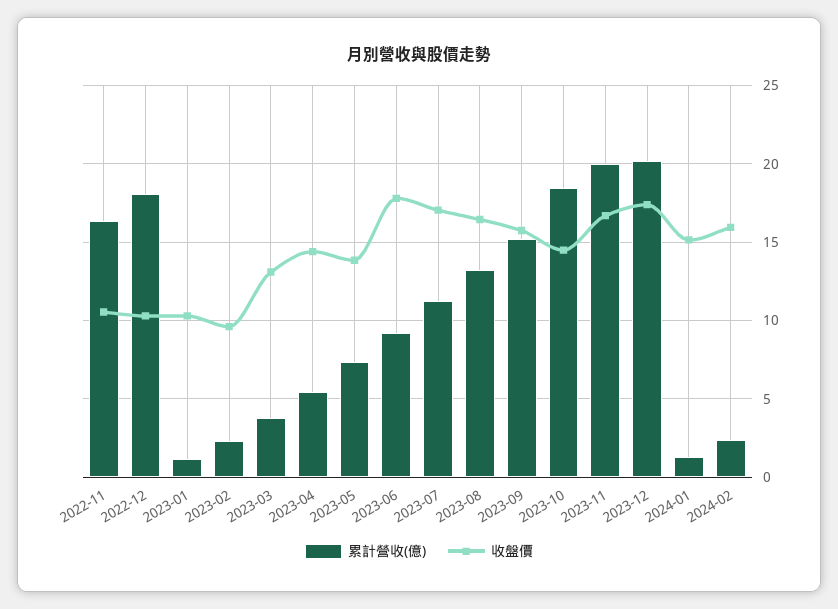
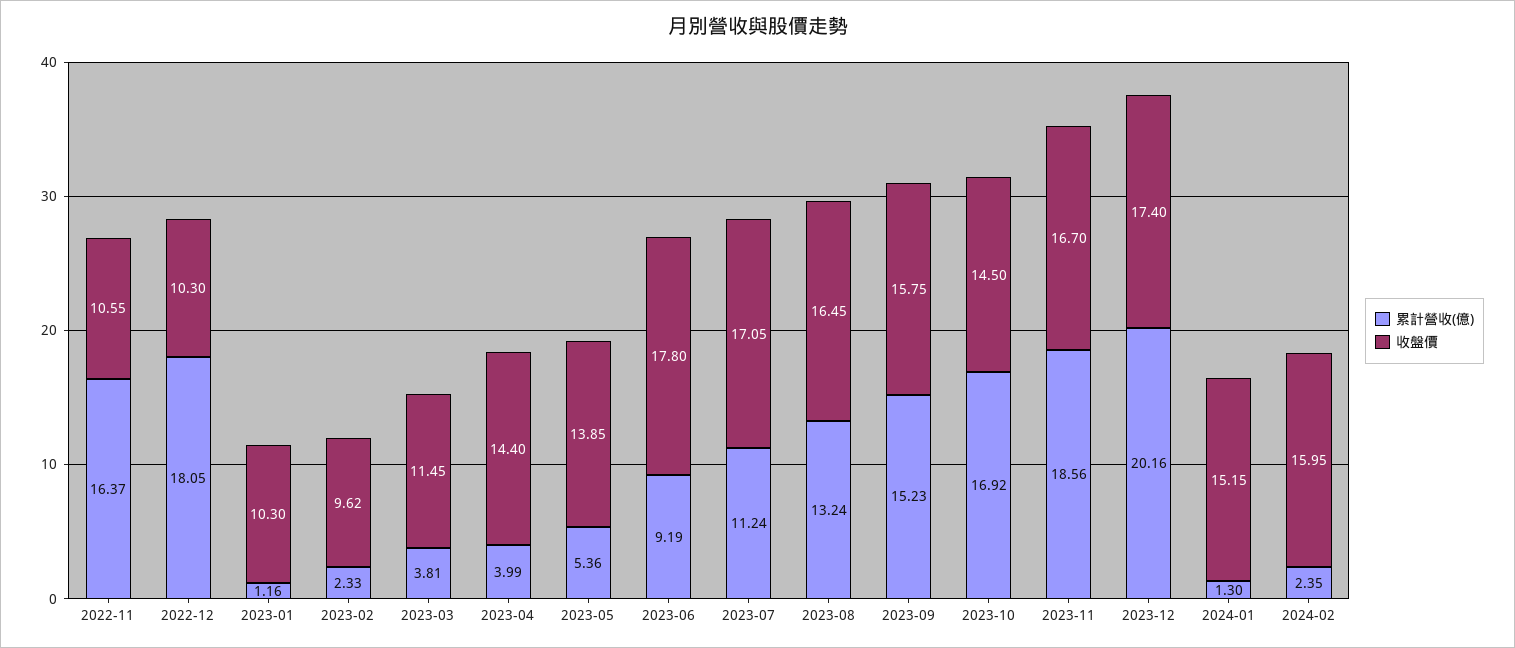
  {
    "累計營收(億)": {
      "2022-11": 16.37,
      "2022-12": 18.05,
      "2023-01": 1.16,
      "2023-02": 2.33,
      "2023-03": 3.81,
-     "2023-04": 5.5,
+     "2023-04": 3.99,
-     "2023-05": 7.5,
+     "2023-05": 5.36,
      "2023-06": 9.19,
      "2023-07": 11.24,
      "2023-08": 13.24,
      "2023-09": 15.23,
-     "2023-10": 18.5,
+     "2023-10": 16.92,
-     "2023-11": 20,
+     "2023-11": 18.56,
      "2023-12": 20.16,
      "2024-01": 1.3,
      "2024-02": 2.35
    },
    "收盤價": {
      "2022-11": 10.55,
      "2022-12": 10.3,
      "2023-01": 10.3,
      "2023-02": 9.62,
-     "2023-03": 13,
+     "2023-03": 11.45,
      "2023-04": 14.4,
      "2023-05": 13.85,
      "2023-06": 17.8,
      "2023-07": 17.05,
      "2023-08": 16.45,
      "2023-09": 15.75,
      "2023-10": 14.5,
      "2023-11": 16.7,
      "2023-12": 17.4,
      "2024-01": 15.15,
      "2024-02": 15.95
    }
  }

